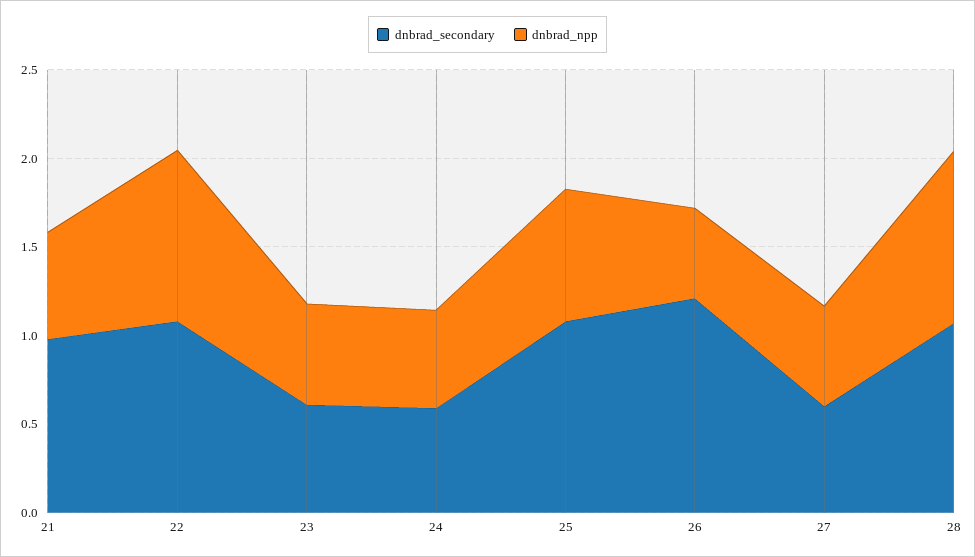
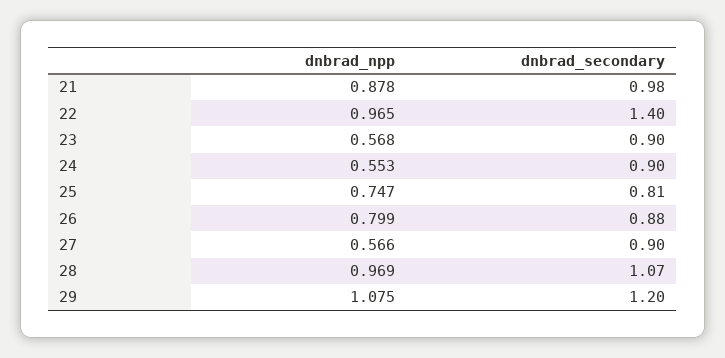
  {
    "dnbrad_secondary": {
      "21": 0.98,
-     "22": 1.1,
+     "22": 1.4,
-     "23": 0.6,
+     "23": 0.9,
-     "24": 0.6,
+     "24": 0.9,
-     "25": 1.1,
+     "25": 0.81,
-     "26": 1.2,
+     "26": 0.88,
-     "27": 0.6,
+     "27": 0.9,
-     "28": 1.07
+     "28": 1.07,
+     "29": 1.2
    },
    "dnbrad_npp": {
-     "21": 0.6,
+     "21": 0.878,
      "22": 0.965,
      "23": 0.568,
      "24": 0.553,
      "25": 0.747,
-     "26": 0.5,
+     "26": 0.799,
      "27": 0.566,
-     "28": 0.969
+     "28": 0.969,
+     "29": 1.075
    }
  }

